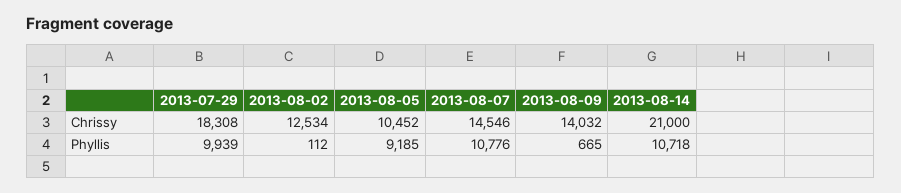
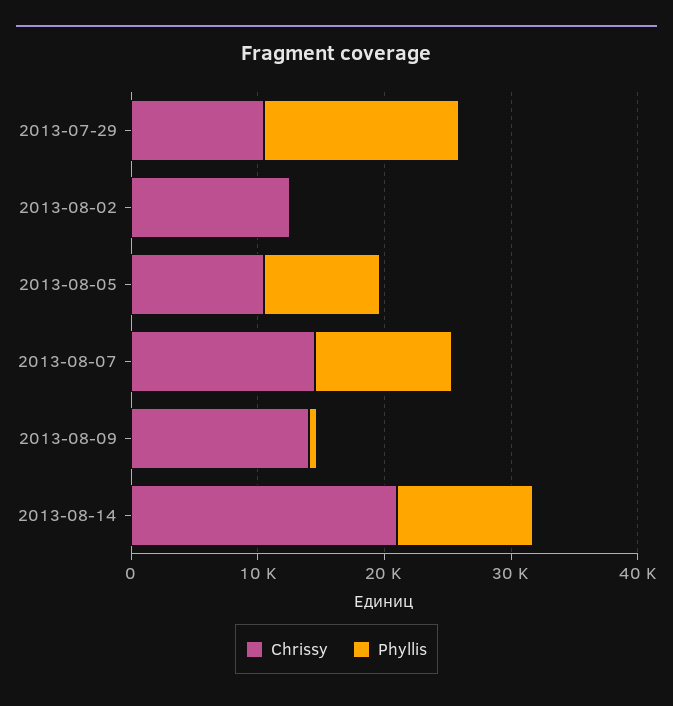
  {
    "Chrissy": {
-     "2013-07-29": 18308,
+     "2013-07-29": 10000,
      "2013-08-02": 12534,
      "2013-08-05": 10452,
      "2013-08-07": 14546,
      "2013-08-09": 14032,
      "2013-08-14": 21000
    },
    "Phyllis": {
-     "2013-07-29": 9939,
+     "2013-07-29": 16000,
      "2013-08-02": 112,
      "2013-08-05": 9185,
      "2013-08-07": 10776,
      "2013-08-09": 665,
      "2013-08-14": 10718
    }
  }

